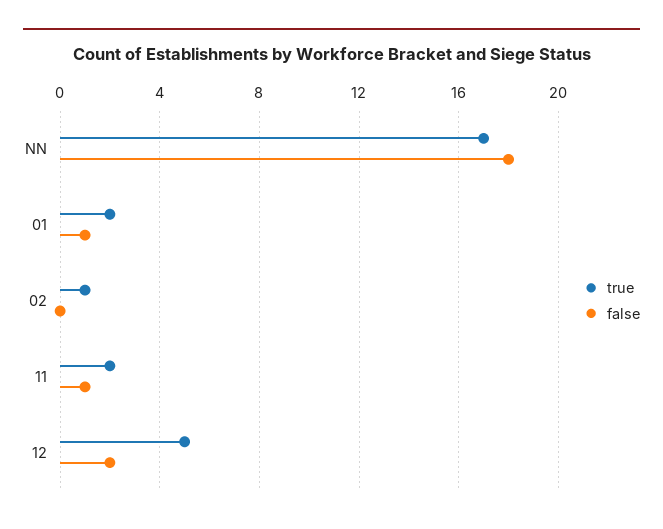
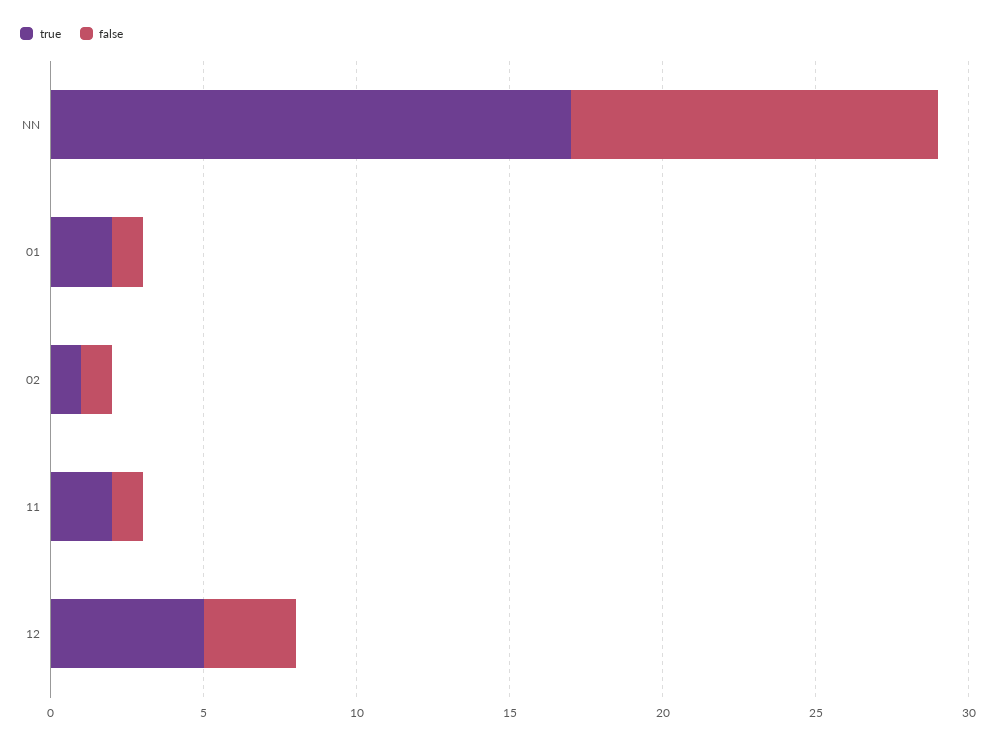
  {
    "true": {
      "NN": 17,
      "01": 2,
      "02": 1,
      "11": 2,
      "12": 5
    },
    "false": {
-     "NN": 18,
+     "NN": 12,
      "01": 1,
-     "02": 0,
+     "02": 1,
      "11": 1,
-     "12": 2
+     "12": 3
    }
  }

